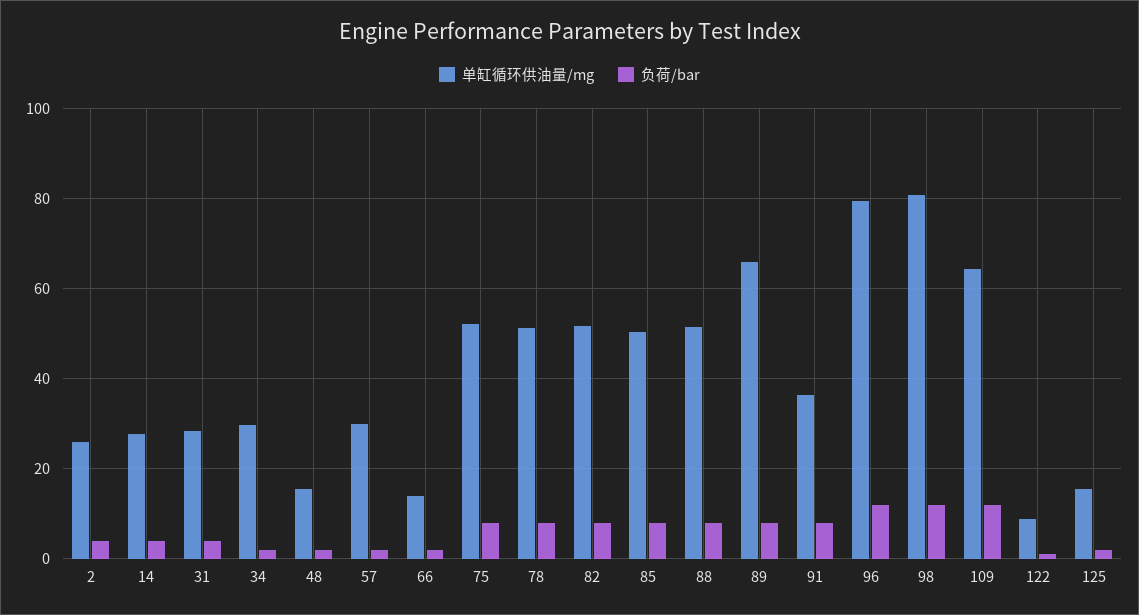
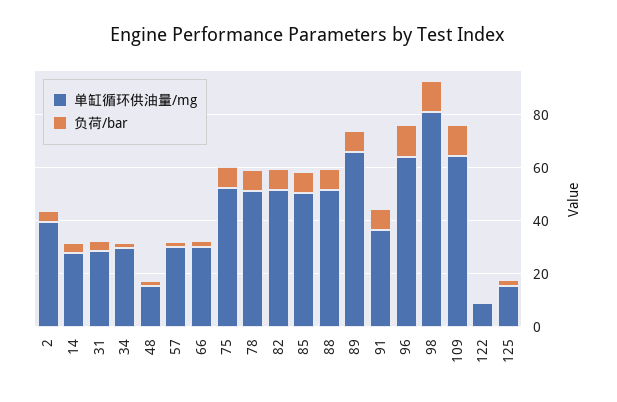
  {
    "单缸循环供油量/mg": {
-     "2": 26,
+     "2": 40,
      "14": 28,
      "31": 28,
      "34": 30,
      "48": 16,
      "57": 30,
-     "66": 14,
+     "66": 30,
      "75": 52,
      "78": 52,
      "82": 52,
      "85": 50,
      "88": 52,
      "89": 66,
      "91": 36,
-     "96": 80,
+     "96": 65,
      "98": 80,
      "109": 64,
      "122": 8,
      "125": 16
    },
    "负荷/bar": {
      "2": 4,
      "14": 4,
      "31": 4,
      "34": 2,
      "48": 2,
      "57": 2,
      "66": 2,
      "75": 8,
      "78": 8,
      "82": 8,
      "85": 8,
      "88": 8,
      "89": 8,
      "91": 8,
      "96": 12,
      "98": 12,
      "109": 12,
      "122": 2,
      "125": 2
    }
  }

